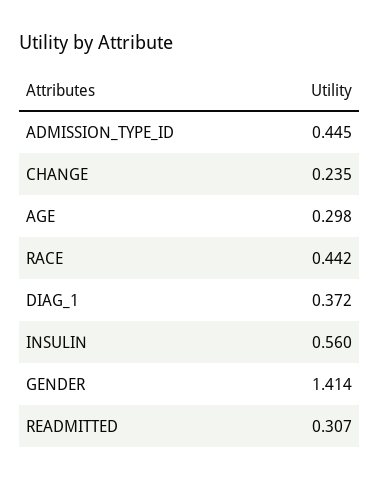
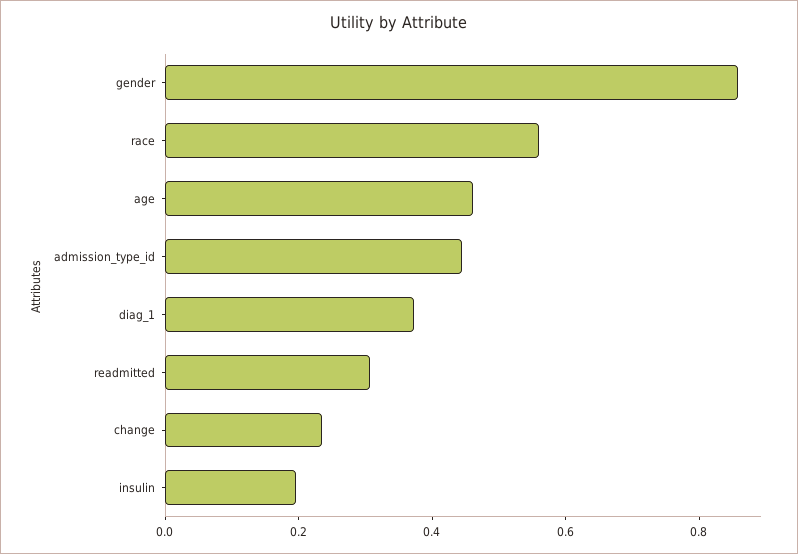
  {
    "ADMISSION_TYPE_ID": 0.445,
    "CHANGE": 0.235,
-   "AGE": 0.298,
+   "AGE": 0.45,
-   "RACE": 0.442,
+   "RACE": 0.55,
    "DIAG_1": 0.372,
-   "INSULIN": 0.56,
+   "INSULIN": 0.2,
-   "GENDER": 1.414,
+   "GENDER": 0.85,
    "READMITTED": 0.307
  }

